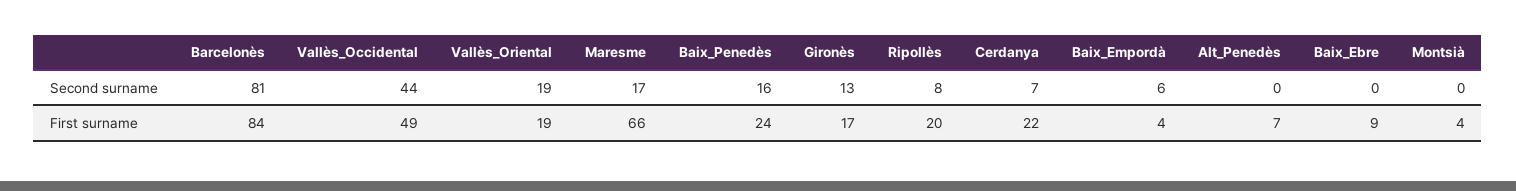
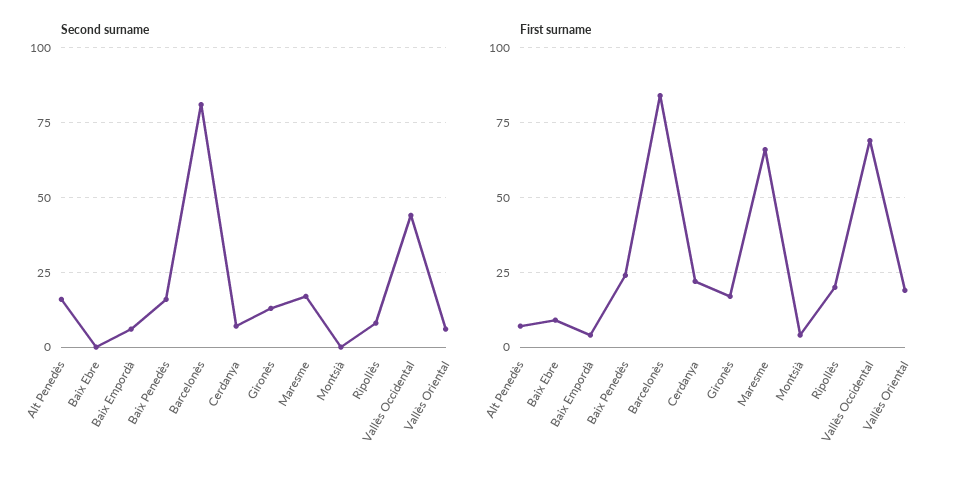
  {
    "Second surname": {
      "Barcelonès": 81,
      "Vallès_Occidental": 44,
-     "Vallès_Oriental": 19,
+     "Vallès_Oriental": 5,
      "Maresme": 17,
      "Baix_Penedès": 16,
      "Gironès": 13,
      "Ripollès": 8,
      "Cerdanya": 7,
      "Baix_Empordà": 6,
-     "Alt_Penedès": 0,
+     "Alt_Penedès": 15,
      "Baix_Ebre": 0,
      "Montsià": 0
    },
    "First surname": {
      "Barcelonès": 84,
-     "Vallès_Occidental": 49,
+     "Vallès_Occidental": 70,
      "Vallès_Oriental": 19,
      "Maresme": 66,
      "Baix_Penedès": 24,
      "Gironès": 17,
      "Ripollès": 20,
      "Cerdanya": 22,
      "Baix_Empordà": 4,
      "Alt_Penedès": 7,
      "Baix_Ebre": 9,
      "Montsià": 4
    }
  }

